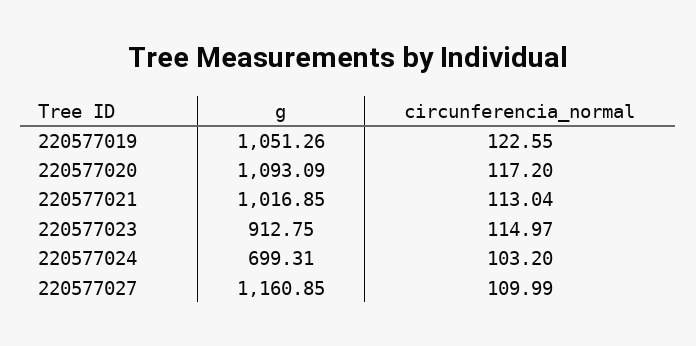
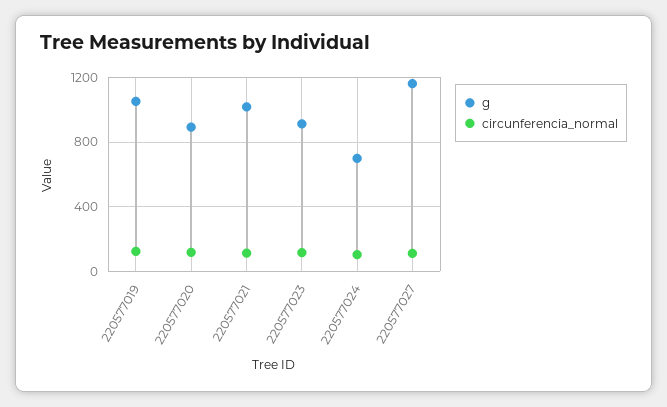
  {
    "g": {
      "220577019": 1051.26,
-     "220577020": 1093.09,
+     "220577020": 900,
      "220577021": 1016.85,
      "220577023": 912.75,
      "220577024": 699.31,
      "220577027": 1160.85
    },
    "circunferencia_normal": {
      "220577019": 122.55,
      "220577020": 117.2,
      "220577021": 113.04,
      "220577023": 114.97,
      "220577024": 103.2,
      "220577027": 109.99
    }
  }

